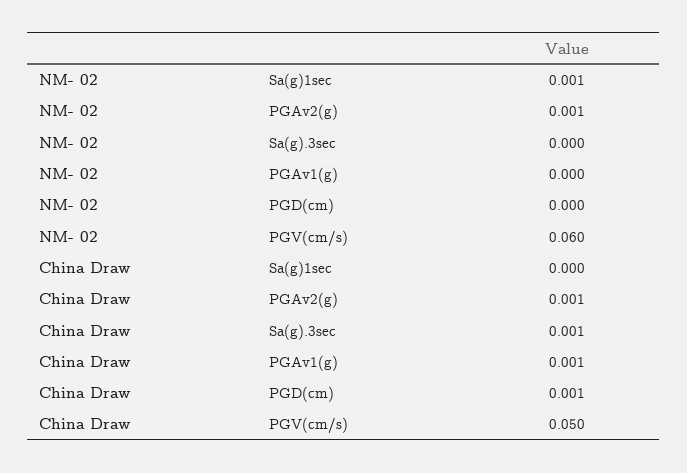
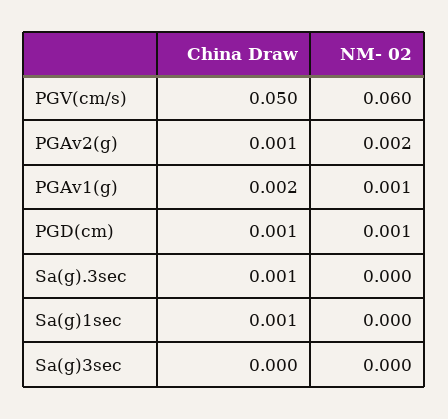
  {
    "NM- 02": {
-     "Sa(g)1sec": 0.001,
+     "Sa(g)1sec": 0,
-     "PGAv2(g)": 0.001,
+     "PGAv2(g)": 0.002,
      "Sa(g).3sec": 0,
-     "PGAv1(g)": 0,
+     "PGAv1(g)": 0.001,
-     "PGD(cm)": 0,
+     "PGD(cm)": 0.001,
-     "PGV(cm/s)": 0.06
+     "PGV(cm/s)": 0.06,
+     "Sa(g)3sec": 0
    },
    "China Draw": {
-     "Sa(g)1sec": 0,
+     "Sa(g)1sec": 0.001,
      "PGAv2(g)": 0.001,
      "Sa(g).3sec": 0.001,
-     "PGAv1(g)": 0.001,
+     "PGAv1(g)": 0.002,
      "PGD(cm)": 0.001,
-     "PGV(cm/s)": 0.05
+     "PGV(cm/s)": 0.05,
+     "Sa(g)3sec": 0
    }
  }

